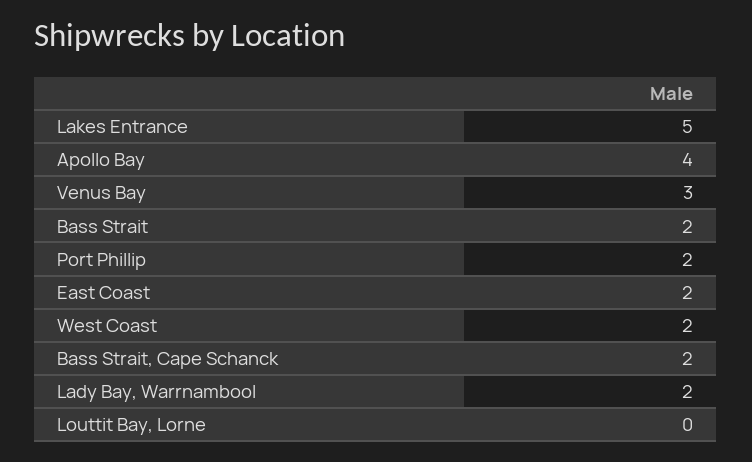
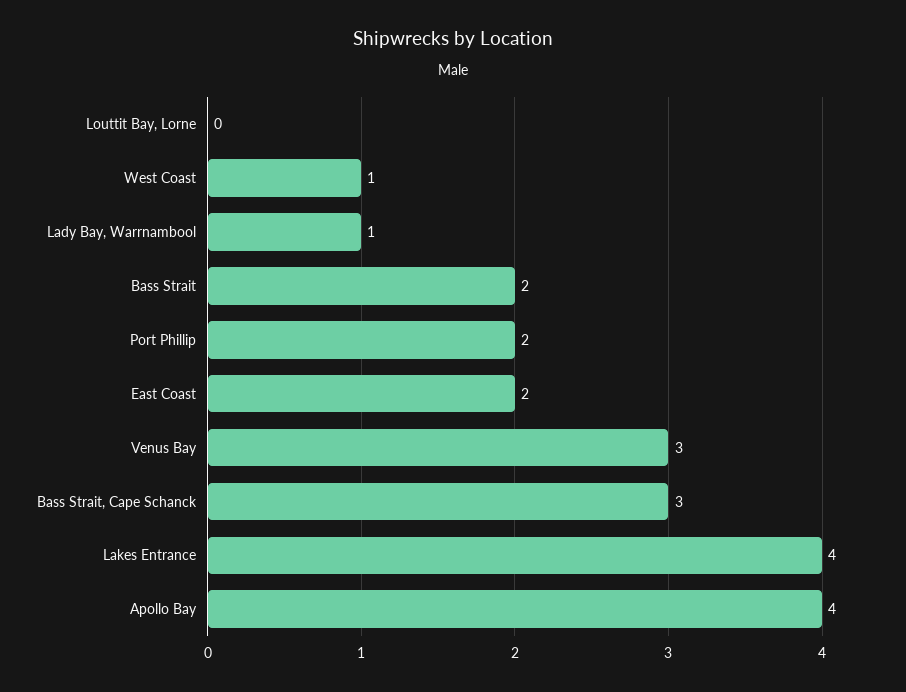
  {
-   "Lakes Entrance": 5,
+   "Lakes Entrance": 4,
    "Apollo Bay": 4,
    "Venus Bay": 3,
    "Bass Strait": 2,
    "Port Phillip": 2,
    "East Coast": 2,
-   "West Coast": 2,
+   "West Coast": 1,
-   "Bass Strait, Cape Schanck": 2,
+   "Bass Strait, Cape Schanck": 3,
-   "Lady Bay, Warrnambool": 2,
+   "Lady Bay, Warrnambool": 1,
    "Louttit Bay, Lorne": 0
  }

